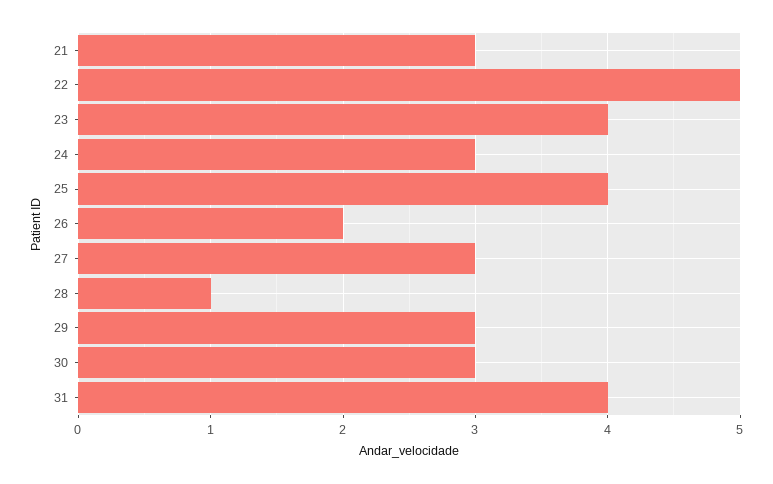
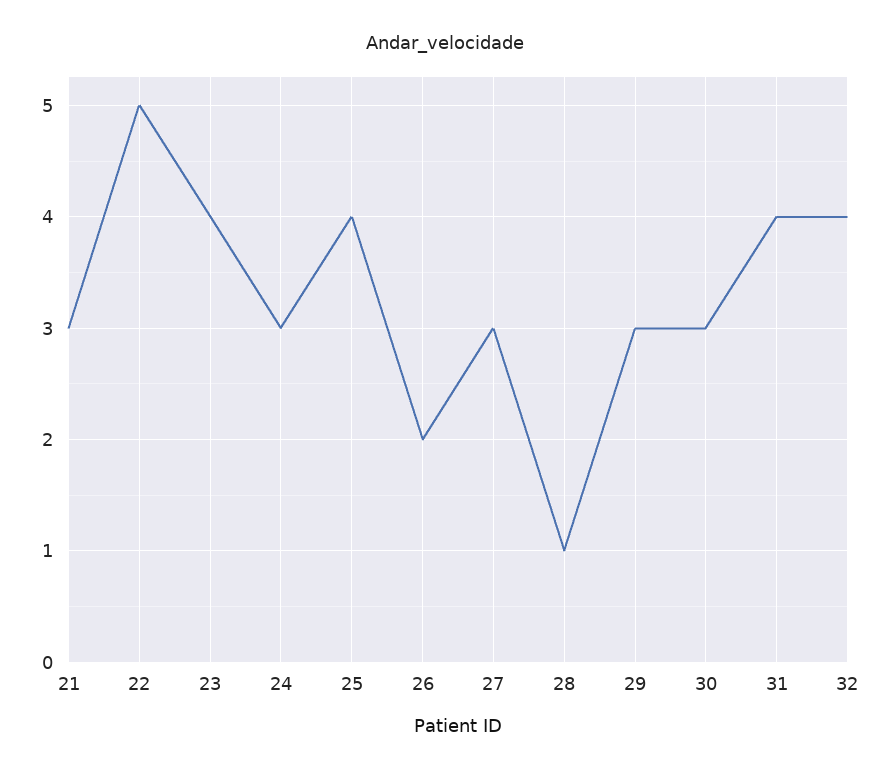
  {
    "21": 3,
    "22": 5,
    "23": 4,
    "24": 3,
    "25": 4,
    "26": 2,
    "27": 3,
    "28": 1,
    "29": 3,
    "30": 3,
-   "31": 4
+   "31": 4,
+   "32": 4
  }

